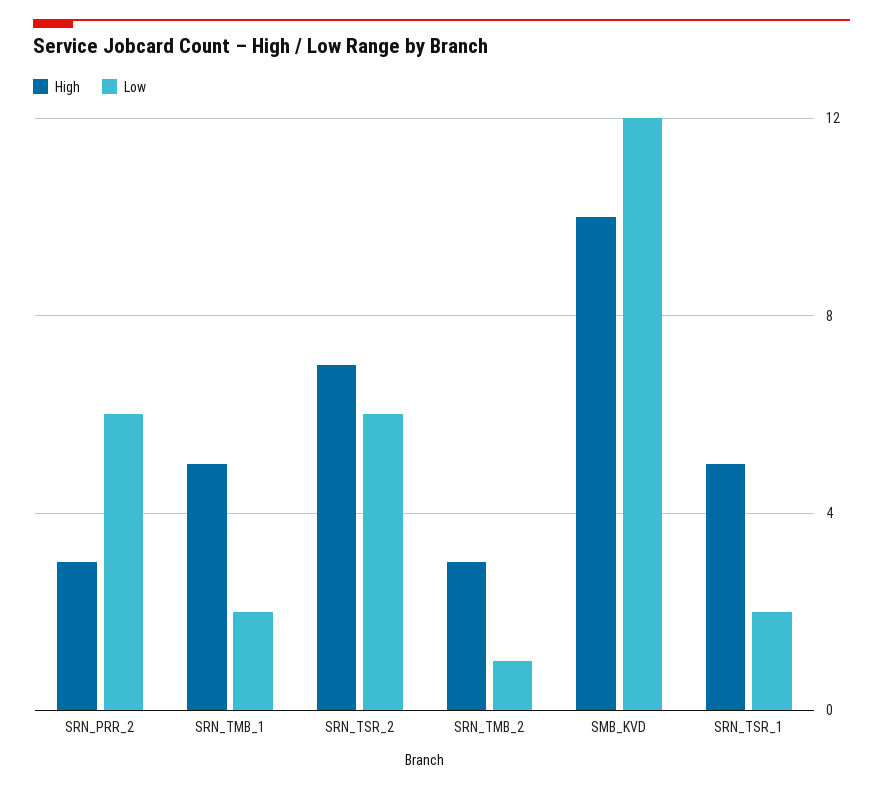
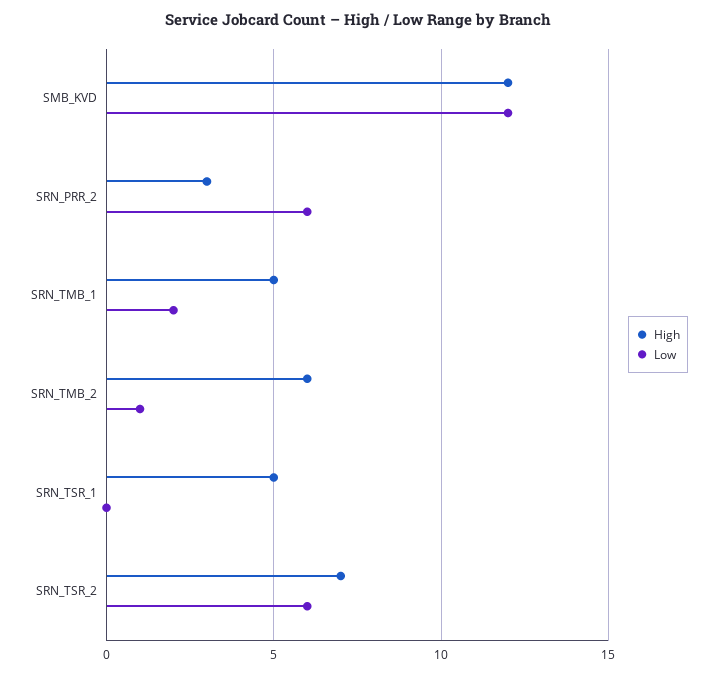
  {
    "High": {
      "SRN_PRR_2": 3,
      "SRN_TMB_1": 5,
      "SRN_TSR_2": 7,
-     "SRN_TMB_2": 3,
+     "SRN_TMB_2": 6,
-     "SMB_KVD": 10,
+     "SMB_KVD": 12,
      "SRN_TSR_1": 5
    },
    "Low": {
      "SRN_PRR_2": 6,
      "SRN_TMB_1": 2,
      "SRN_TSR_2": 6,
      "SRN_TMB_2": 1,
      "SMB_KVD": 12,
-     "SRN_TSR_1": 2
+     "SRN_TSR_1": 0
    }
  }

